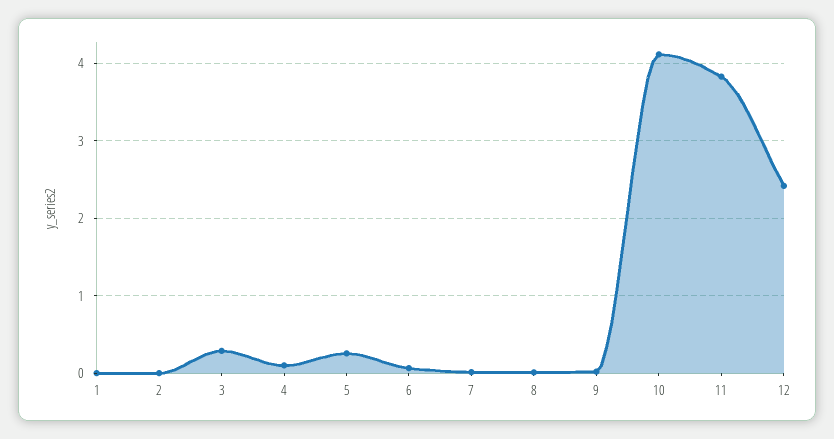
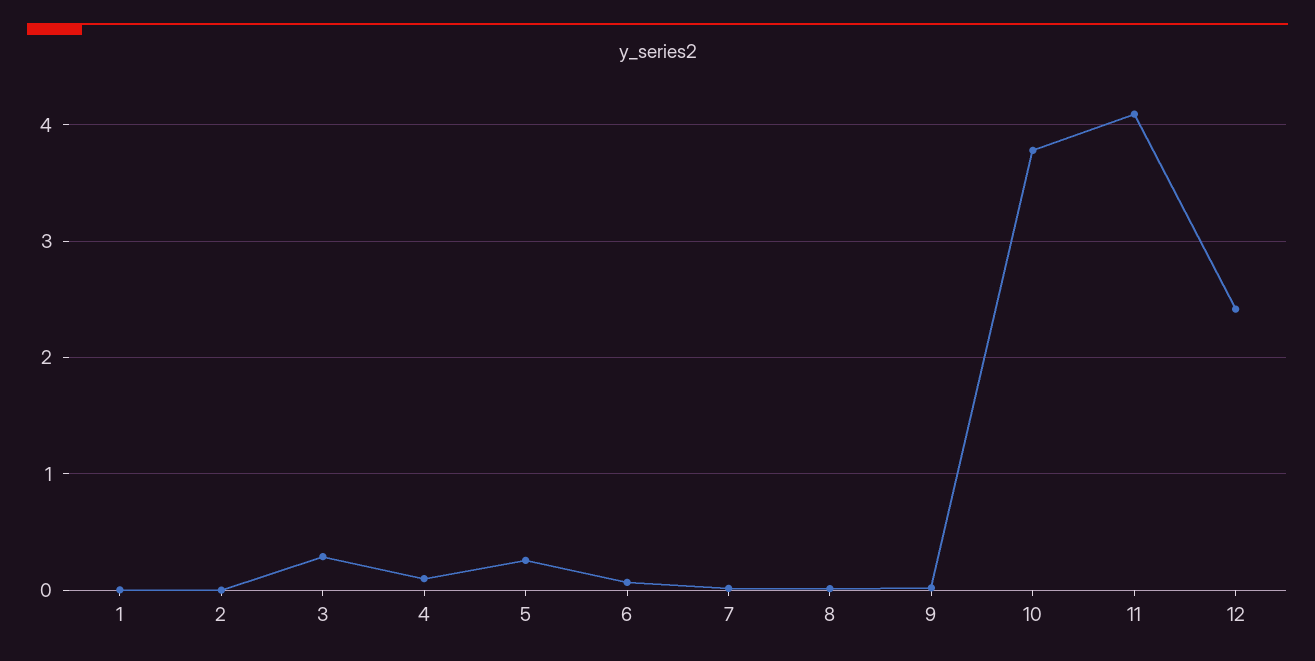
  {
    "1": 0,
    "2": 0,
    "3": 0.3,
    "4": 0.1,
    "5": 0.3,
    "6": 0.1,
    "7": 0,
    "8": 0,
    "9": 0,
-   "10": 4.1,
+   "10": 3.8,
-   "11": 3.8,
+   "11": 4.1,
    "12": 2.4
  }

